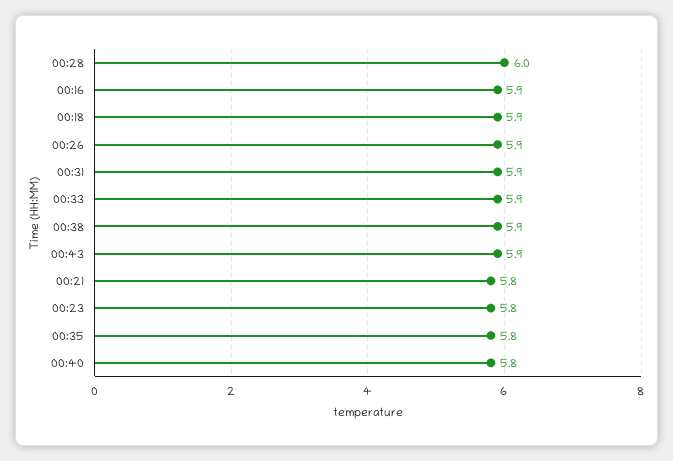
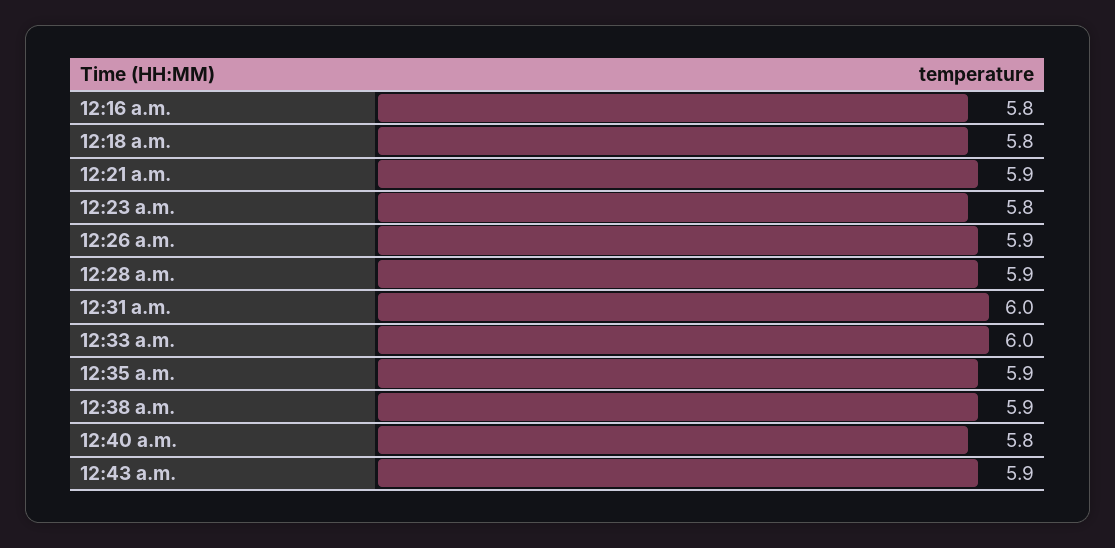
  {
-   "00:28": 6,
+   "00:28": 5.9,
-   "00:16": 5.9,
+   "00:16": 5.8,
-   "00:18": 5.9,
+   "00:18": 5.8,
    "00:26": 5.9,
-   "00:31": 5.9,
+   "00:31": 6,
-   "00:33": 5.9,
+   "00:33": 6,
    "00:38": 5.9,
    "00:43": 5.9,
-   "00:21": 5.8,
+   "00:21": 5.9,
    "00:23": 5.8,
-   "00:35": 5.8,
+   "00:35": 5.9,
    "00:40": 5.8
  }

